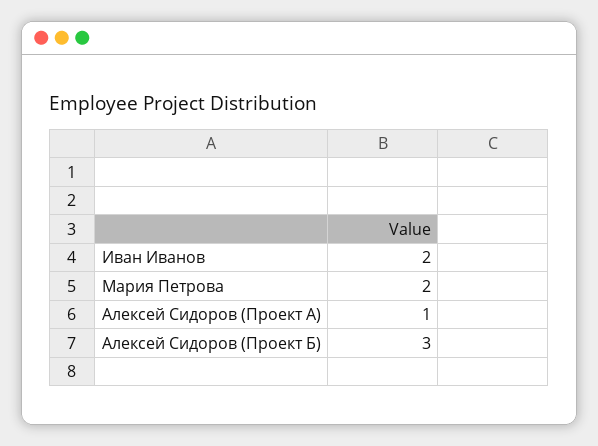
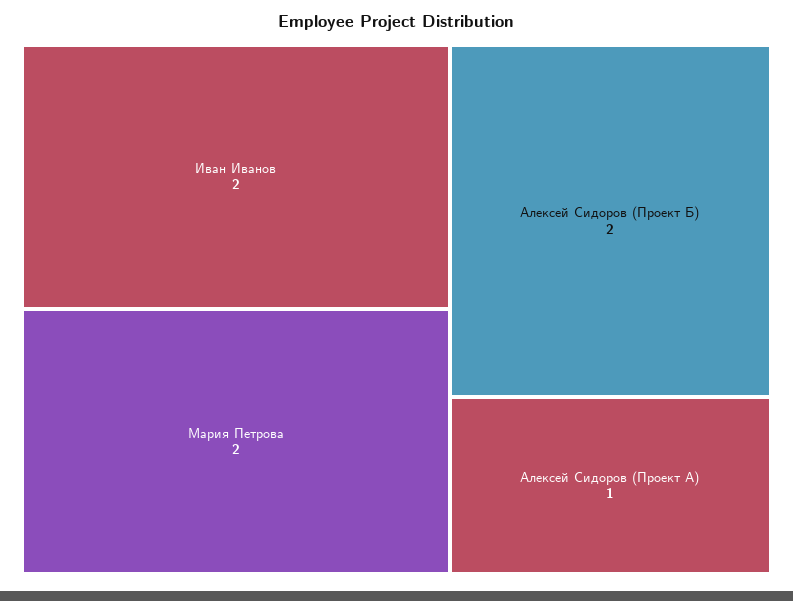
  {
    "Иван Иванов": 2,
    "Мария Петрова": 2,
    "Алексей Сидоров (Проект А)": 1,
-   "Алексей Сидоров (Проект Б)": 3
+   "Алексей Сидоров (Проект Б)": 2
  }

